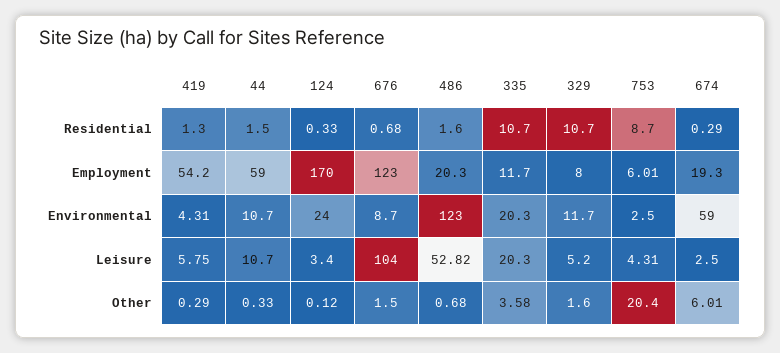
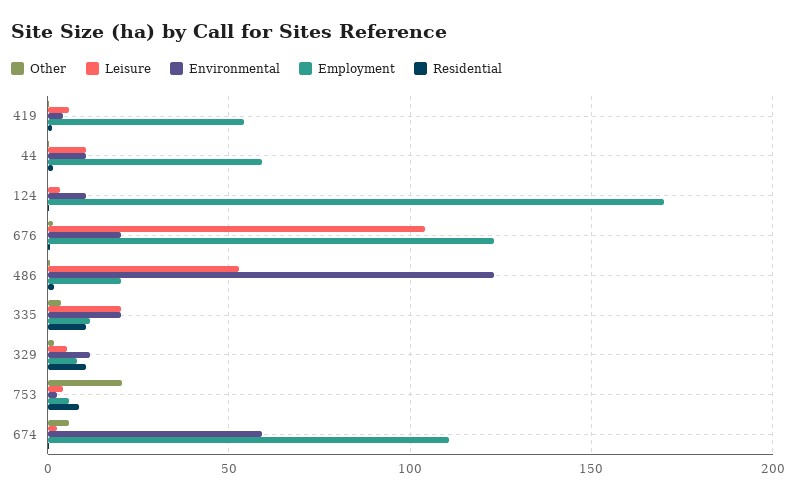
  {
    "Residential": {
      "419": 1.3,
      "44": 1.5,
      "124": 0.33,
      "676": 0.68,
      "486": 1.6,
      "335": 10.7,
      "329": 10.7,
      "753": 8.7,
      "674": 0.29
    },
    "Employment": {
      "419": 54.2,
      "44": 59,
      "124": 170,
      "676": 123,
      "486": 20.3,
      "335": 11.7,
      "329": 8,
      "753": 6.01,
-     "674": 19.3
+     "674": 110
    },
    "Environmental": {
      "419": 4.31,
      "44": 10.7,
-     "124": 24,
+     "124": 10,
-     "676": 8.7,
+     "676": 20,
      "486": 123,
      "335": 20.3,
      "329": 11.7,
      "753": 2.5,
      "674": 59
    },
    "Leisure": {
      "419": 5.75,
      "44": 10.7,
      "124": 3.4,
      "676": 104,
      "486": 52.82,
      "335": 20.3,
      "329": 5.2,
      "753": 4.31,
      "674": 2.5
    },
    "Other": {
      "419": 0.29,
      "44": 0.33,
      "124": 0.12,
      "676": 1.5,
      "486": 0.68,
      "335": 3.58,
      "329": 1.6,
      "753": 20.4,
      "674": 6.01
    }
  }

